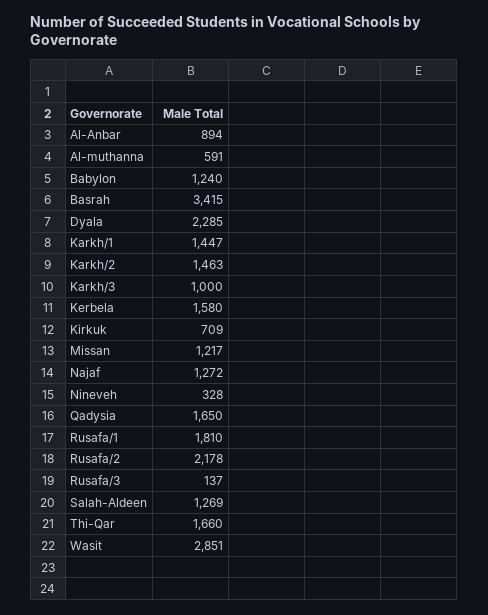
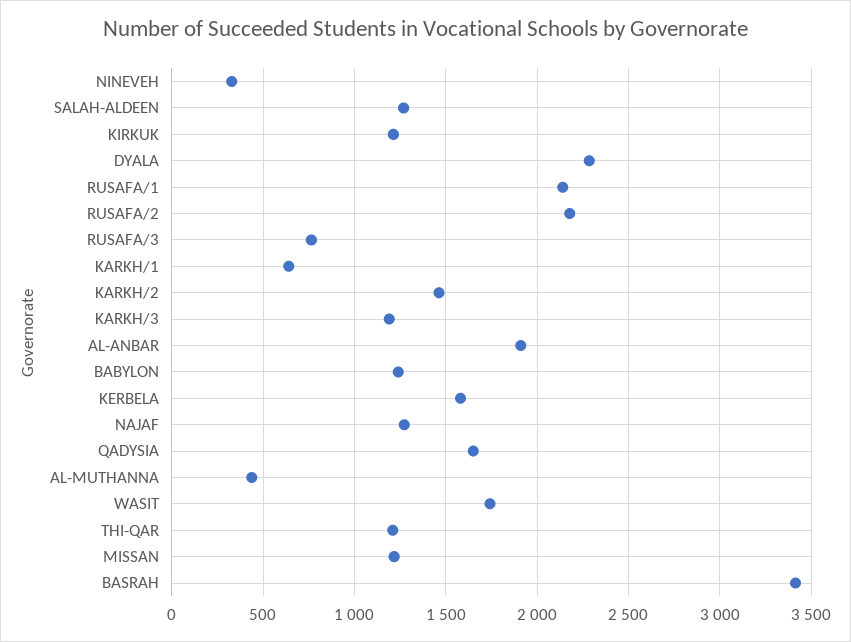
  {
-   "Al-Anbar": 894,
+   "Al-Anbar": 1900,
-   "Al-muthanna": 591,
+   "Al-muthanna": 450,
    "Babylon": 1240,
    "Basrah": 3415,
    "Dyala": 2285,
-   "Karkh/1": 1447,
+   "Karkh/1": 650,
    "Karkh/2": 1463,
-   "Karkh/3": 1000,
+   "Karkh/3": 1200,
    "Kerbela": 1580,
-   "Kirkuk": 709,
+   "Kirkuk": 1200,
    "Missan": 1217,
    "Najaf": 1272,
    "Nineveh": 328,
    "Qadysia": 1650,
-   "Rusafa/1": 1810,
+   "Rusafa/1": 2150,
    "Rusafa/2": 2178,
-   "Rusafa/3": 137,
+   "Rusafa/3": 750,
    "Salah-Aldeen": 1269,
-   "Thi-Qar": 1660,
+   "Thi-Qar": 1200,
-   "Wasit": 2851
+   "Wasit": 1750
  }

